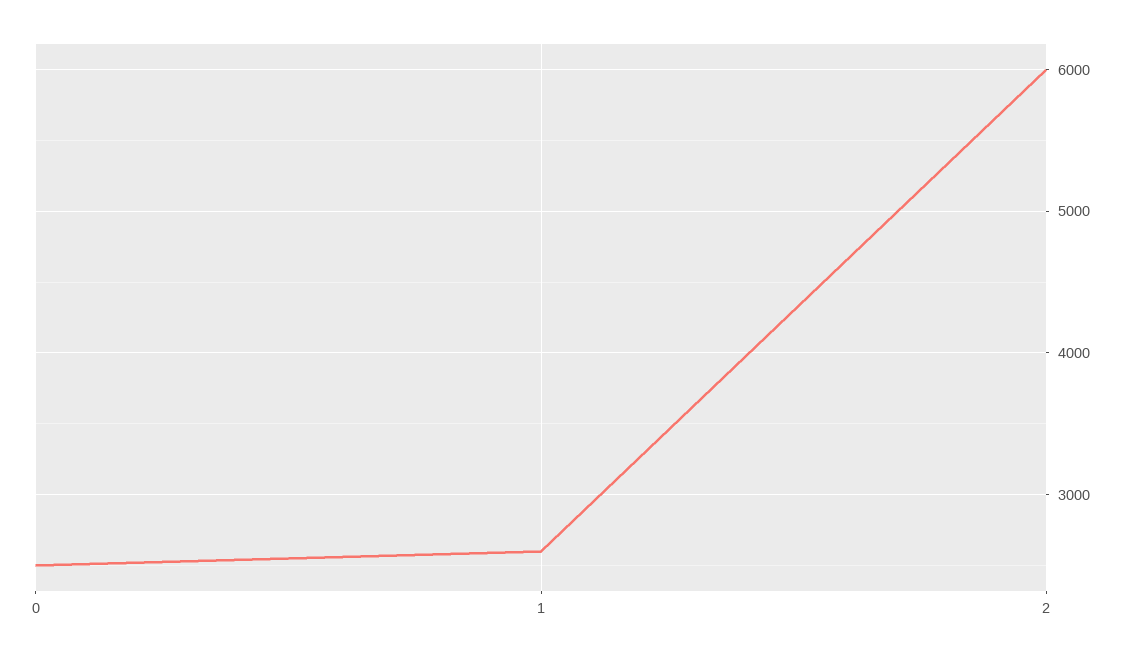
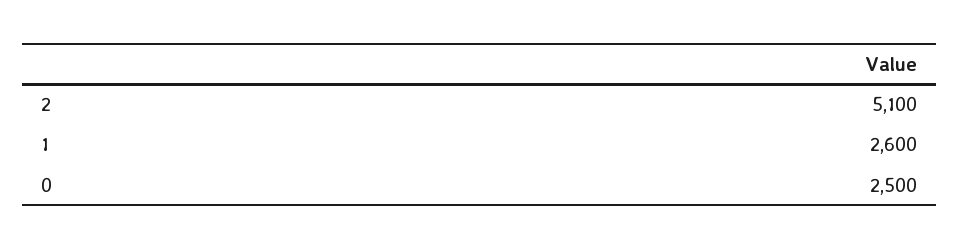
  {
    "0": 2500,
    "1": 2600,
-   "2": 6000
+   "2": 5100
  }

